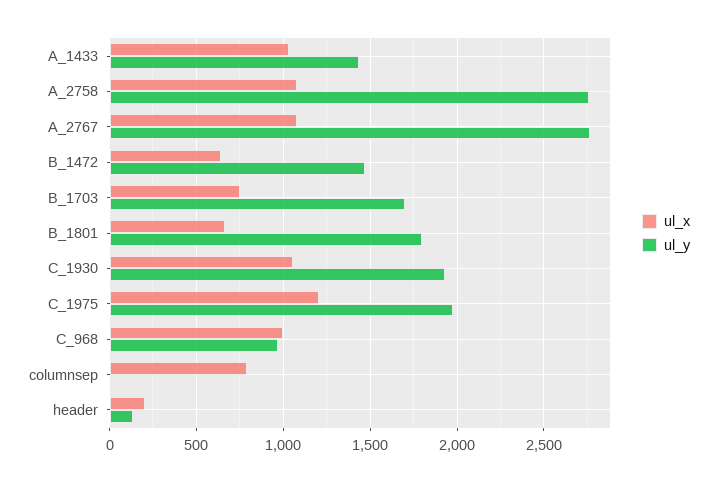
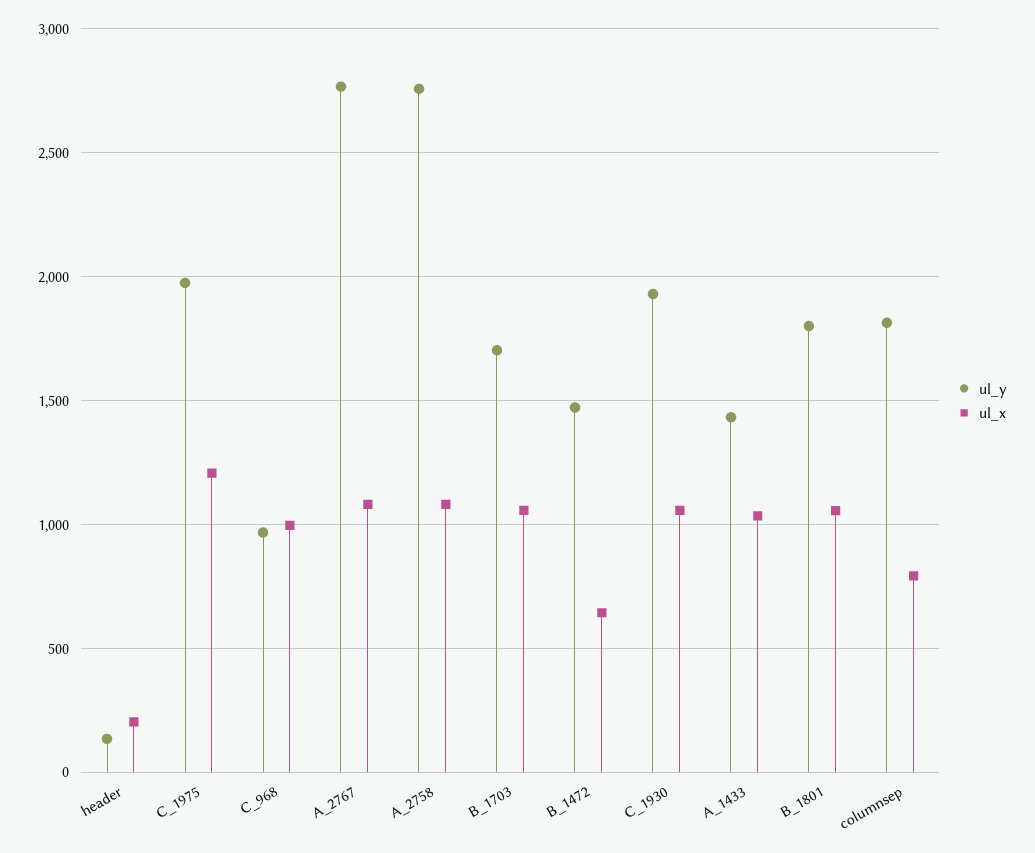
  {
    "ul_x": {
      "A_1433": 1050,
      "A_2758": 1100,
      "A_2767": 1100,
      "B_1472": 650,
-     "B_1703": 750,
+     "B_1703": 1050,
-     "B_1801": 650,
+     "B_1801": 1050,
      "C_1930": 1050,
      "C_1975": 1200,
      "C_968": 1000,
      "columnsep": 800,
      "header": 200
    },
    "ul_y": {
      "A_1433": 1450,
      "A_2758": 2750,
      "A_2767": 2750,
      "B_1472": 1450,
      "B_1703": 1700,
      "B_1801": 1800,
      "C_1930": 1950,
      "C_1975": 2000,
      "C_968": 950,
-     "columnsep": 0,
+     "columnsep": 1800,
      "header": 150
    }
  }

